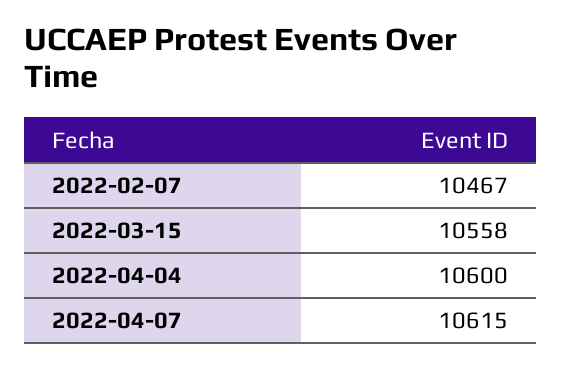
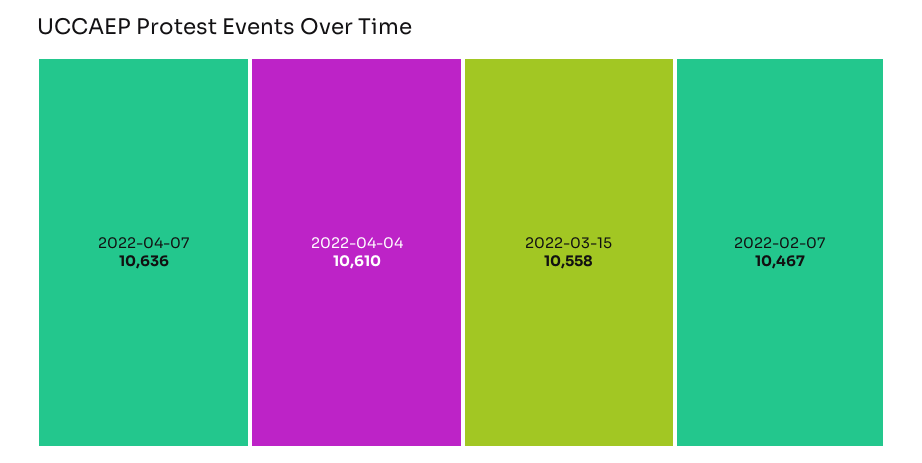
  {
    "2022-02-07": 10467,
    "2022-03-15": 10558,
-   "2022-04-04": 10600,
+   "2022-04-04": 10610,
-   "2022-04-07": 10615
+   "2022-04-07": 10636
  }

